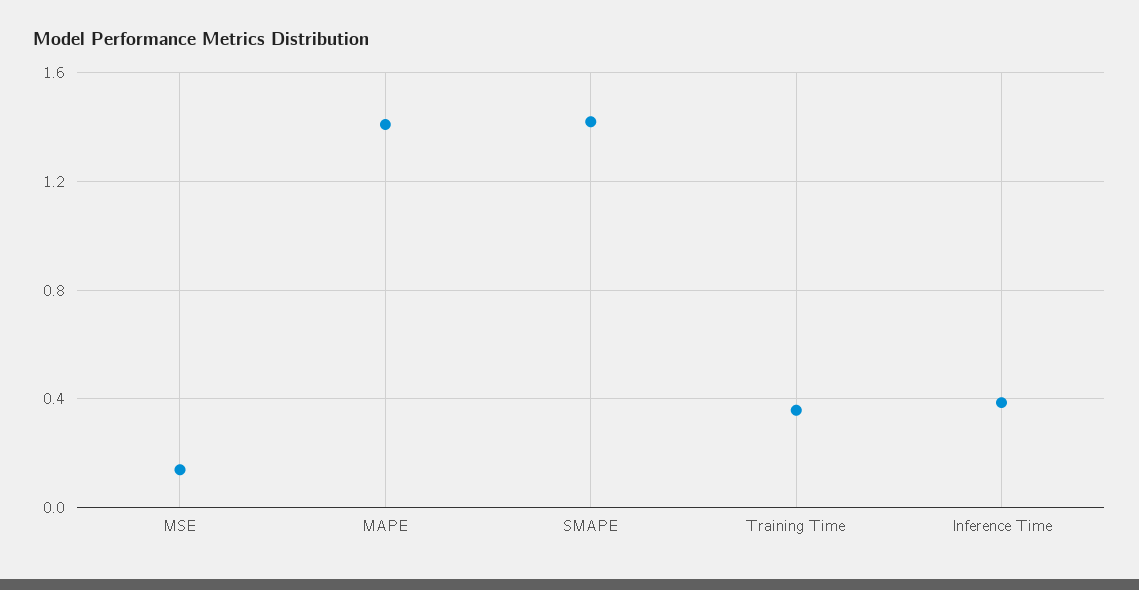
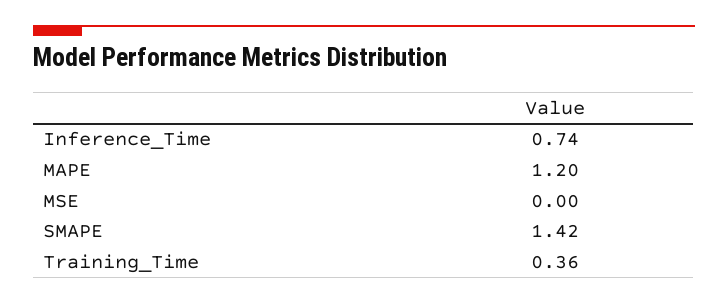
  {
-   "MSE": 0.15,
+   "MSE": 0,
-   "MAPE": 1.4,
+   "MAPE": 1.2,
    "SMAPE": 1.42,
    "Training Time": 0.36,
-   "Inference Time": 0.4
+   "Inference Time": 0.74
  }

